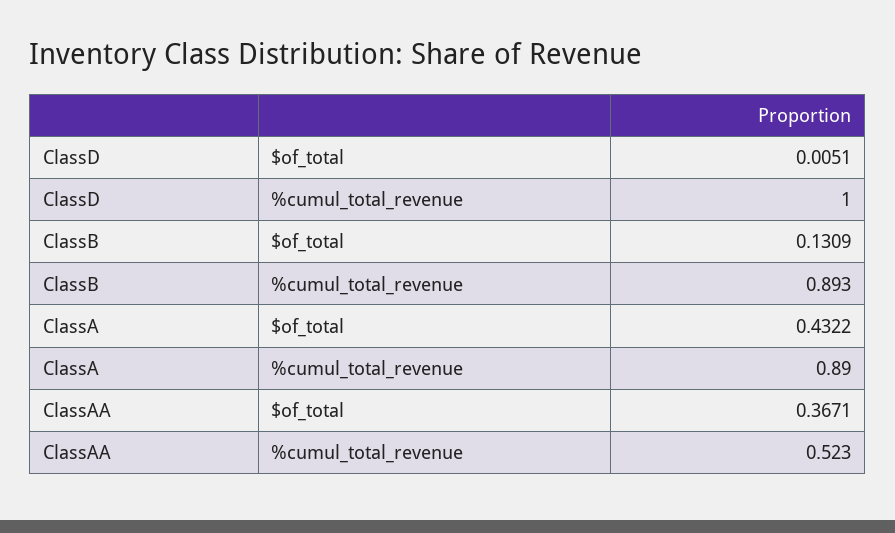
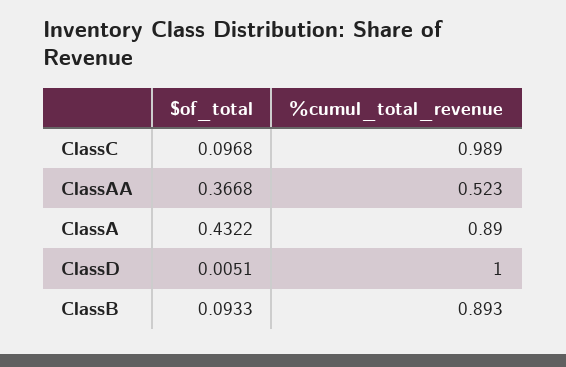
  {
    "ClassD": {
      "$of_total": 0.0051,
      "%cumul_total_revenue": 1
    },
    "ClassB": {
-     "$of_total": 0.1309,
+     "$of_total": 0.0933,
      "%cumul_total_revenue": 0.893
    },
    "ClassA": {
      "$of_total": 0.4322,
      "%cumul_total_revenue": 0.89
    },
    "ClassAA": {
-     "$of_total": 0.3671,
+     "$of_total": 0.3668,
      "%cumul_total_revenue": 0.523
-   }
+   },
+   "ClassC": {
+     "$of_total": 0.0968,
+     "%cumul_total_revenue": 0.989
+   }
  }

